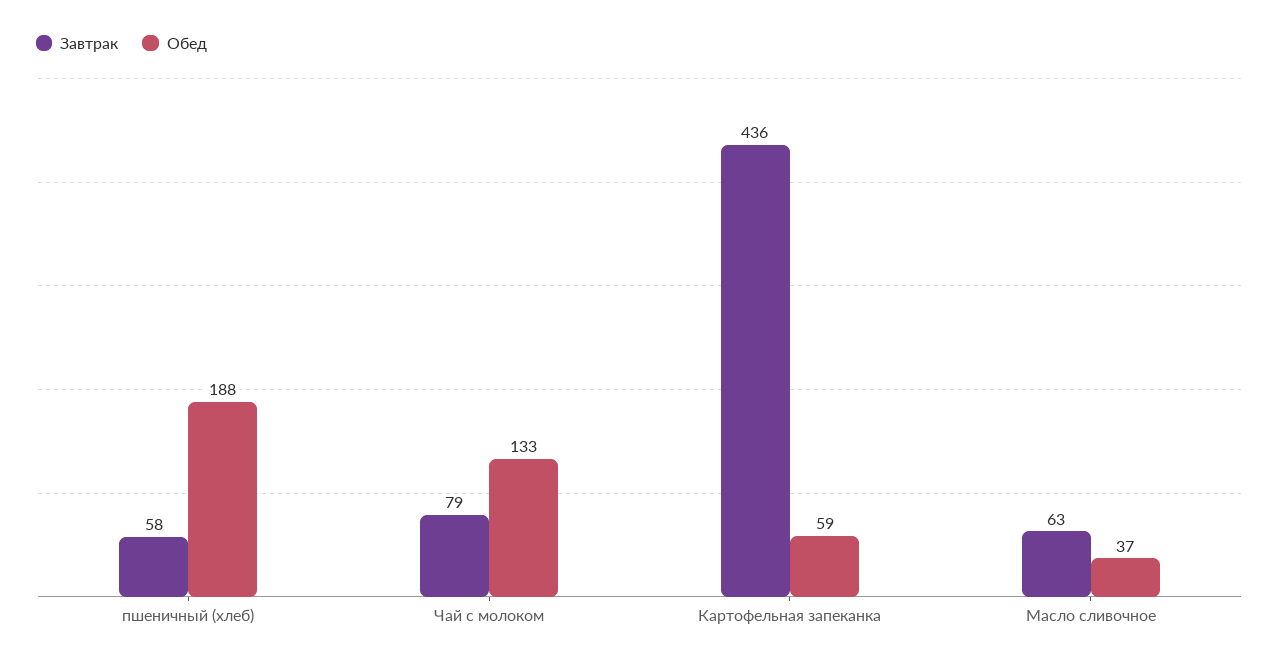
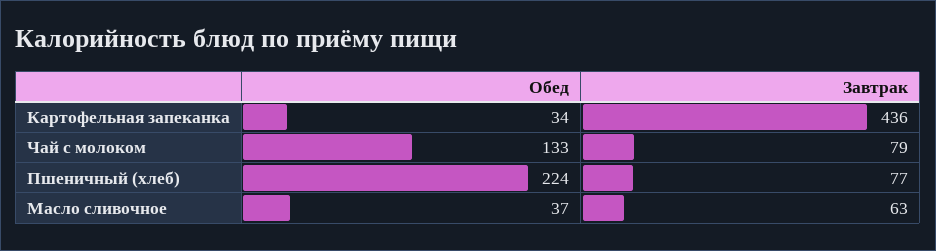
  {
    "Завтрак": {
-     "пшеничный (хлеб)": 58,
+     "пшеничный (хлеб)": 77,
      "Чай с молоком": 79,
      "Картофельная запеканка": 436,
      "Масло сливочное": 63
    },
    "Обед": {
-     "пшеничный (хлеб)": 188,
+     "пшеничный (хлеб)": 224,
      "Чай с молоком": 133,
-     "Картофельная запеканка": 59,
+     "Картофельная запеканка": 34,
      "Масло сливочное": 37
    }
  }

